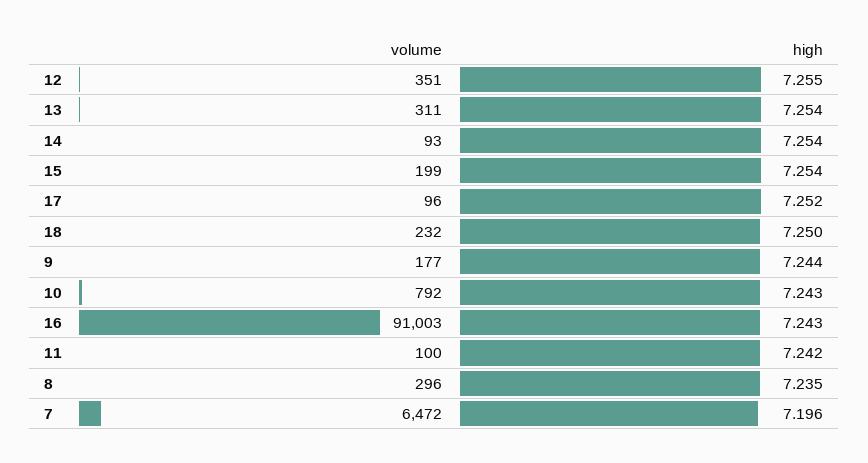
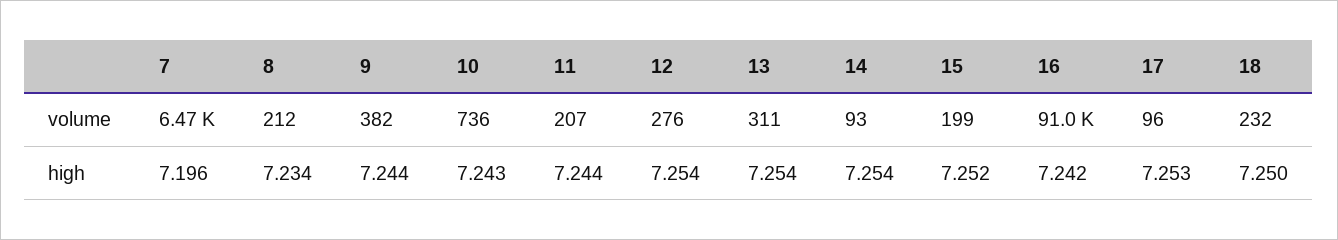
  {
    "volume": {
-     "12": 351,
+     "12": 276,
      "13": 311,
      "14": 93,
      "15": 199,
      "17": 96,
      "18": 232,
-     "9": 177,
+     "9": 382,
-     "10": 792,
+     "10": 736,
      "16": 91003,
-     "11": 100,
+     "11": 207,
-     "8": 296,
+     "8": 212,
      "7": 6472
    },
    "high": {
-     "12": 7.255,
+     "12": 7.254,
      "13": 7.254,
      "14": 7.254,
-     "15": 7.254,
+     "15": 7.252,
-     "17": 7.252,
+     "17": 7.253,
      "18": 7.25,
      "9": 7.244,
      "10": 7.243,
-     "16": 7.243,
+     "16": 7.242,
-     "11": 7.242,
+     "11": 7.244,
-     "8": 7.235,
+     "8": 7.234,
      "7": 7.196
    }
  }

